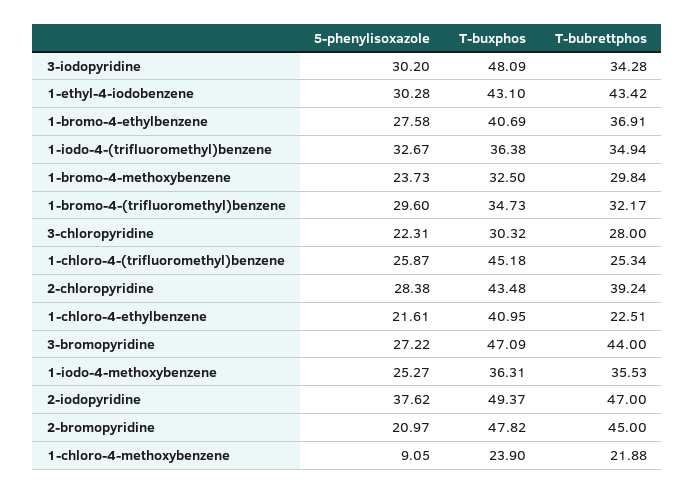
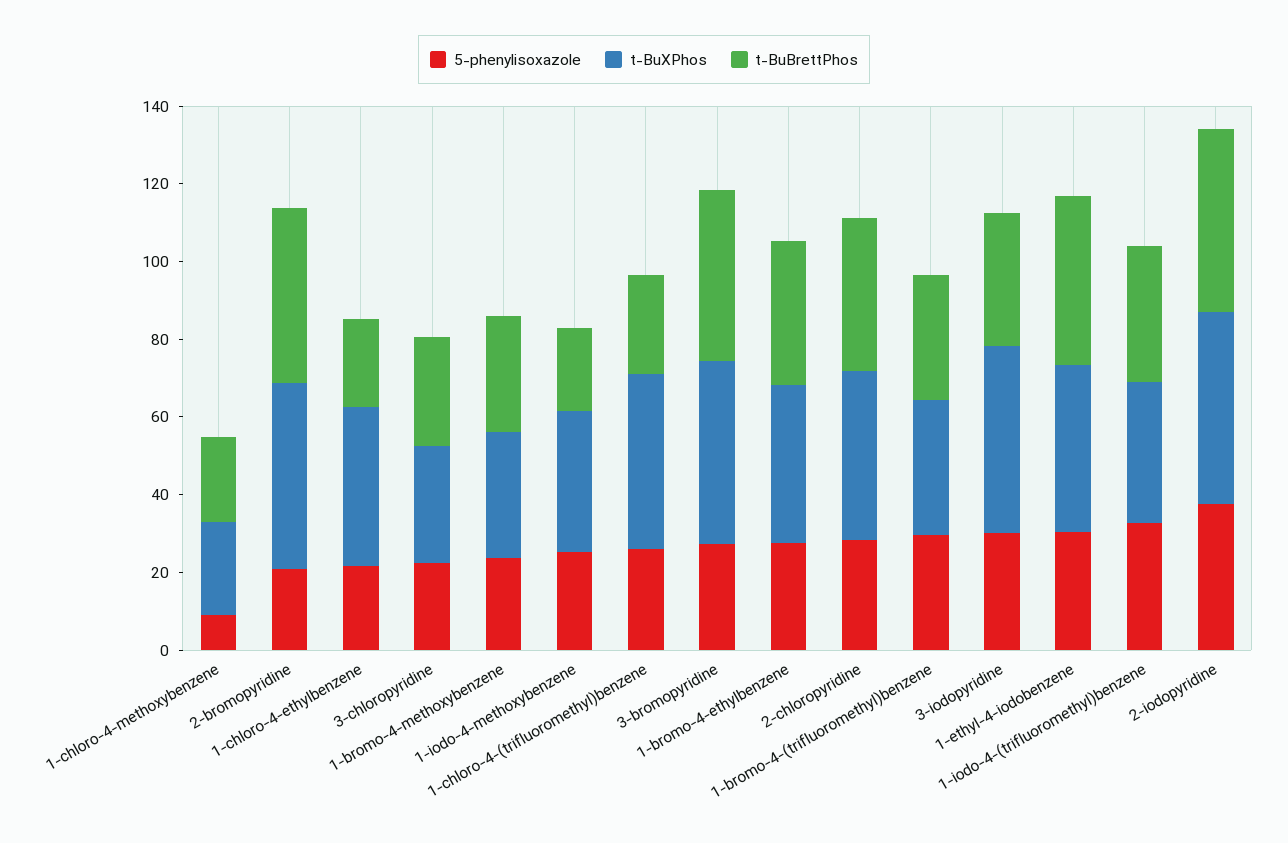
  {
    "5-phenylisoxazole": {
      "3-iodopyridine": 30.2,
      "1-ethyl-4-iodobenzene": 30.28,
      "1-bromo-4-ethylbenzene": 27.58,
      "1-iodo-4-(trifluoromethyl)benzene": 32.67,
      "1-bromo-4-methoxybenzene": 23.73,
      "1-bromo-4-(trifluoromethyl)benzene": 29.6,
      "3-chloropyridine": 22.31,
      "1-chloro-4-(trifluoromethyl)benzene": 25.87,
      "2-chloropyridine": 28.38,
      "1-chloro-4-ethylbenzene": 21.61,
      "3-bromopyridine": 27.22,
      "1-iodo-4-methoxybenzene": 25.27,
      "2-iodopyridine": 37.62,
      "2-bromopyridine": 20.97,
      "1-chloro-4-methoxybenzene": 9.05
    },
    "T-buxphos": {
      "3-iodopyridine": 48.09,
      "1-ethyl-4-iodobenzene": 43.1,
      "1-bromo-4-ethylbenzene": 40.69,
      "1-iodo-4-(trifluoromethyl)benzene": 36.38,
      "1-bromo-4-methoxybenzene": 32.5,
      "1-bromo-4-(trifluoromethyl)benzene": 34.73,
      "3-chloropyridine": 30.32,
      "1-chloro-4-(trifluoromethyl)benzene": 45.18,
      "2-chloropyridine": 43.48,
      "1-chloro-4-ethylbenzene": 40.95,
      "3-bromopyridine": 47.09,
      "1-iodo-4-methoxybenzene": 36.31,
      "2-iodopyridine": 49.37,
      "2-bromopyridine": 47.82,
      "1-chloro-4-methoxybenzene": 23.9
    },
    "T-bubrettphos": {
      "3-iodopyridine": 34.28,
      "1-ethyl-4-iodobenzene": 43.42,
      "1-bromo-4-ethylbenzene": 36.91,
      "1-iodo-4-(trifluoromethyl)benzene": 34.94,
      "1-bromo-4-methoxybenzene": 29.84,
      "1-bromo-4-(trifluoromethyl)benzene": 32.17,
      "3-chloropyridine": 28,
      "1-chloro-4-(trifluoromethyl)benzene": 25.34,
      "2-chloropyridine": 39.24,
      "1-chloro-4-ethylbenzene": 22.51,
      "3-bromopyridine": 44,
-     "1-iodo-4-methoxybenzene": 35.53,
+     "1-iodo-4-methoxybenzene": 20,
      "2-iodopyridine": 47,
      "2-bromopyridine": 45,
      "1-chloro-4-methoxybenzene": 21.88
    }
  }

